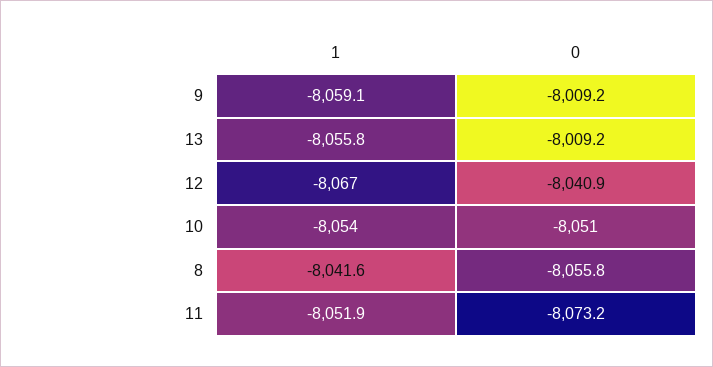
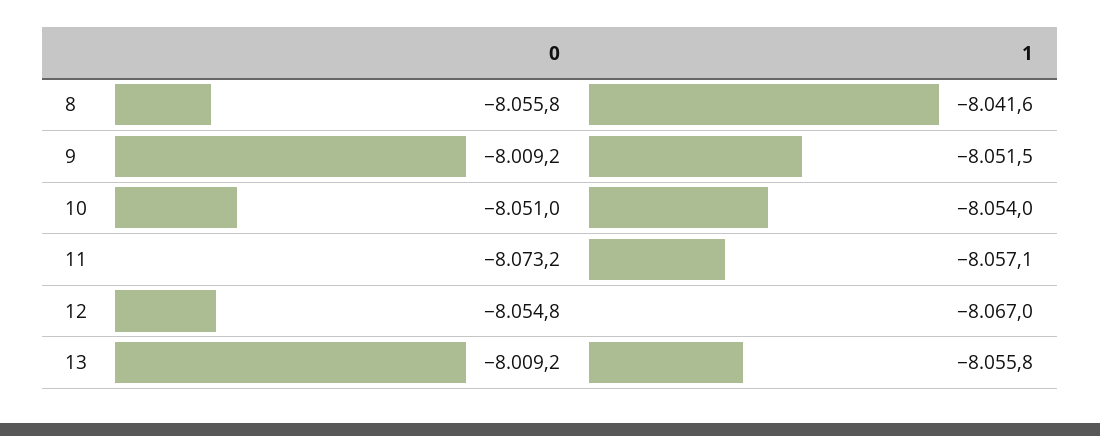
  {
    "1": {
-     "9": -8059.1,
+     "9": -8051.5,
      "13": -8055.8,
      "12": -8067,
      "10": -8054,
      "8": -8041.6,
-     "11": -8051.9
+     "11": -8057.1
    },
    "0": {
      "9": -8009.2,
      "13": -8009.2,
-     "12": -8040.9,
+     "12": -8054.8,
      "10": -8051,
      "8": -8055.8,
      "11": -8073.2
    }
  }

